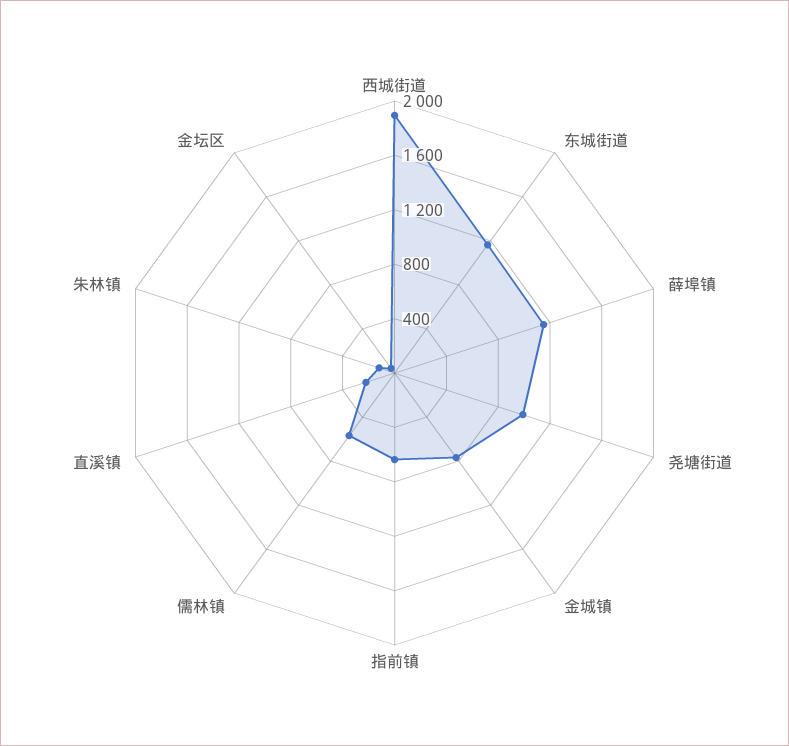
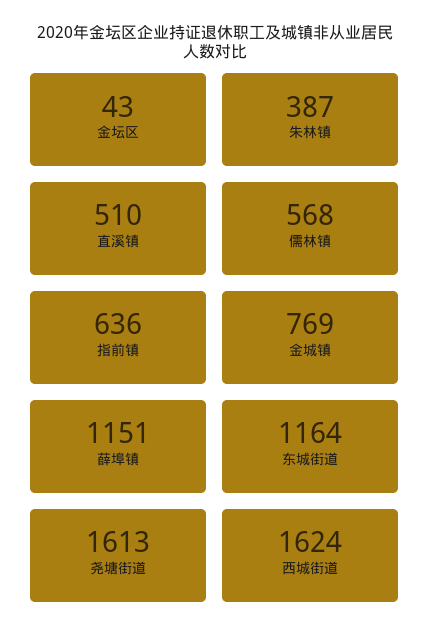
  {
-   "西城街道": 1900,
+   "西城街道": 1624,
    "东城街道": 1164,
    "薛埠镇": 1151,
-   "尧塘街道": 1000,
+   "尧塘街道": 1613,
    "金城镇": 769,
    "指前镇": 636,
    "儒林镇": 568,
-   "直溪镇": 200,
+   "直溪镇": 510,
-   "朱林镇": 100,
+   "朱林镇": 387,
    "金坛区": 43
  }

